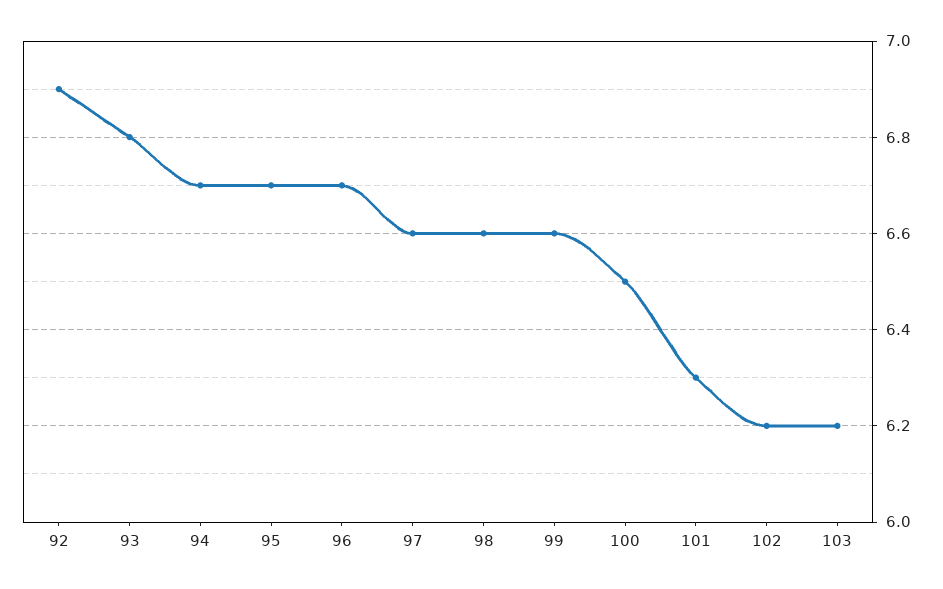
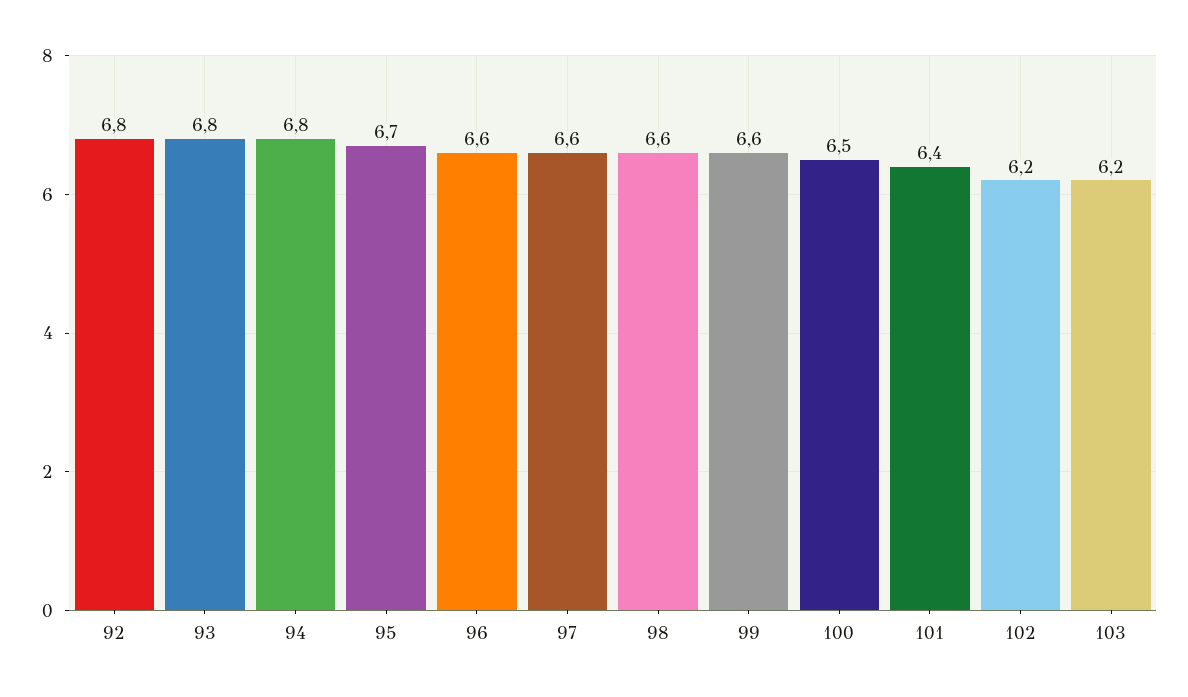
  {
-   "92": 6.9,
+   "92": 6.8,
    "93": 6.8,
-   "94": 6.7,
+   "94": 6.8,
    "95": 6.7,
-   "96": 6.7,
+   "96": 6.6,
    "97": 6.6,
    "98": 6.6,
    "99": 6.6,
    "100": 6.5,
-   "101": 6.3,
+   "101": 6.4,
    "102": 6.2,
    "103": 6.2
  }

